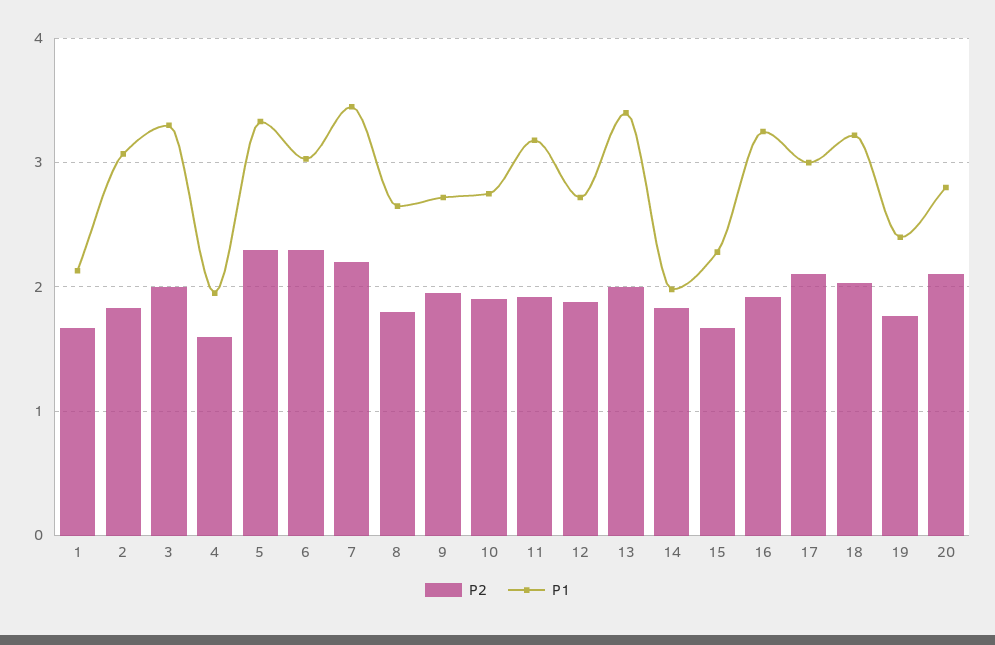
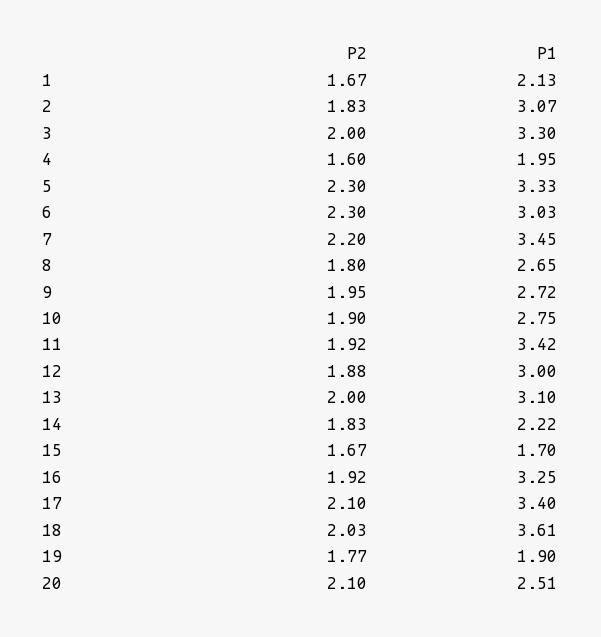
  {
    "P2": {
      "1": 1.67,
      "2": 1.83,
      "3": 2,
      "4": 1.6,
      "5": 2.3,
      "6": 2.3,
      "7": 2.2,
      "8": 1.8,
      "9": 1.95,
      "10": 1.9,
      "11": 1.92,
      "12": 1.88,
      "13": 2,
      "14": 1.83,
      "15": 1.67,
      "16": 1.92,
      "17": 2.1,
      "18": 2.03,
      "19": 1.77,
      "20": 2.1
    },
    "P1": {
      "1": 2.13,
      "2": 3.07,
      "3": 3.3,
      "4": 1.95,
      "5": 3.33,
      "6": 3.03,
      "7": 3.45,
      "8": 2.65,
      "9": 2.72,
      "10": 2.75,
-     "11": 3.2,
+     "11": 3.42,
-     "12": 2.7,
+     "12": 3,
-     "13": 3.4,
+     "13": 3.1,
-     "14": 2,
+     "14": 2.22,
-     "15": 2.3,
+     "15": 1.7,
      "16": 3.25,
-     "17": 3,
+     "17": 3.4,
-     "18": 3.2,
+     "18": 3.61,
-     "19": 2.4,
+     "19": 1.9,
-     "20": 2.8
+     "20": 2.51
    }
  }

